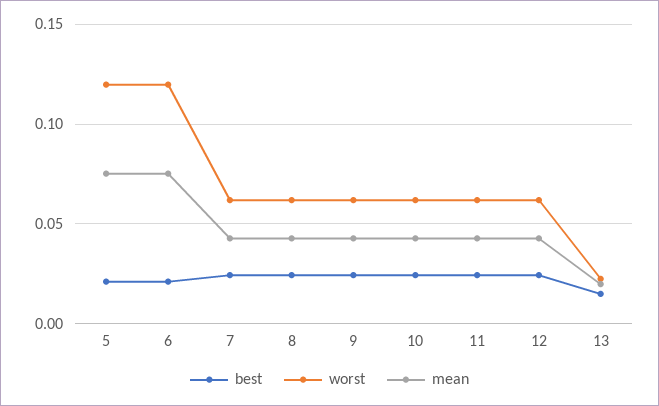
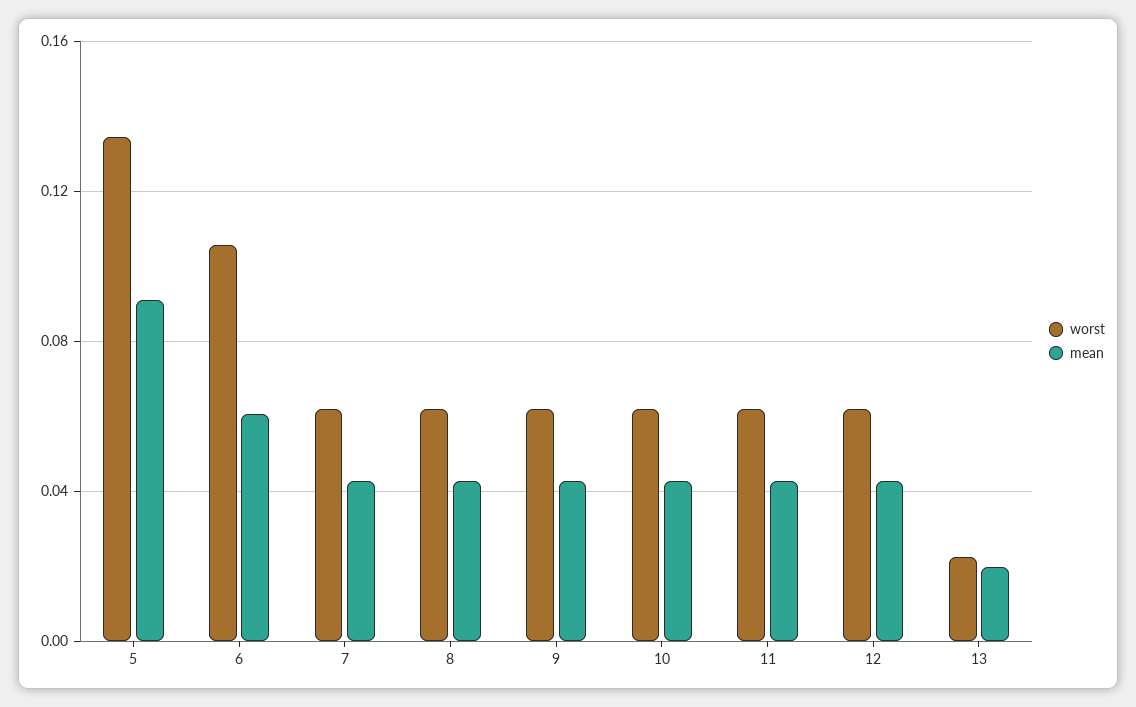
  {
-   "best": {
-     "5": 0.02,
-     "6": 0.02,
-     "7": 0.025,
-     "8": 0.025,
-     "9": 0.025,
-     "10": 0.025,
-     "11": 0.025,
-     "12": 0.025,
-     "13": 0.015
-   },
    "worst": {
-     "5": 0.12,
+     "5": 0.135,
-     "6": 0.12,
+     "6": 0.105,
      "7": 0.06,
      "8": 0.06,
      "9": 0.06,
      "10": 0.06,
      "11": 0.06,
      "12": 0.06,
      "13": 0.025
    },
    "mean": {
-     "5": 0.075,
+     "5": 0.09,
-     "6": 0.075,
+     "6": 0.06,
      "7": 0.045,
      "8": 0.045,
      "9": 0.045,
      "10": 0.045,
      "11": 0.045,
      "12": 0.045,
      "13": 0.02
    }
  }

